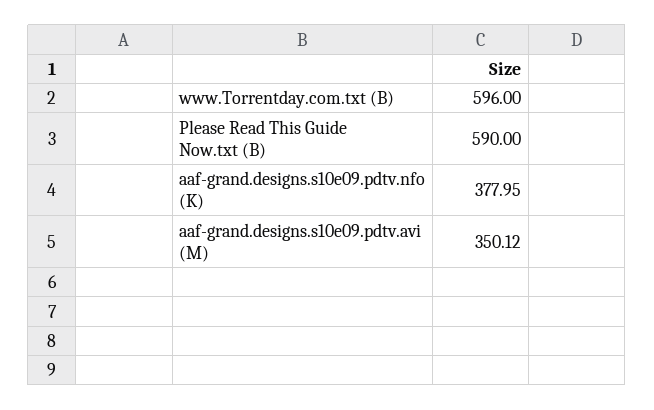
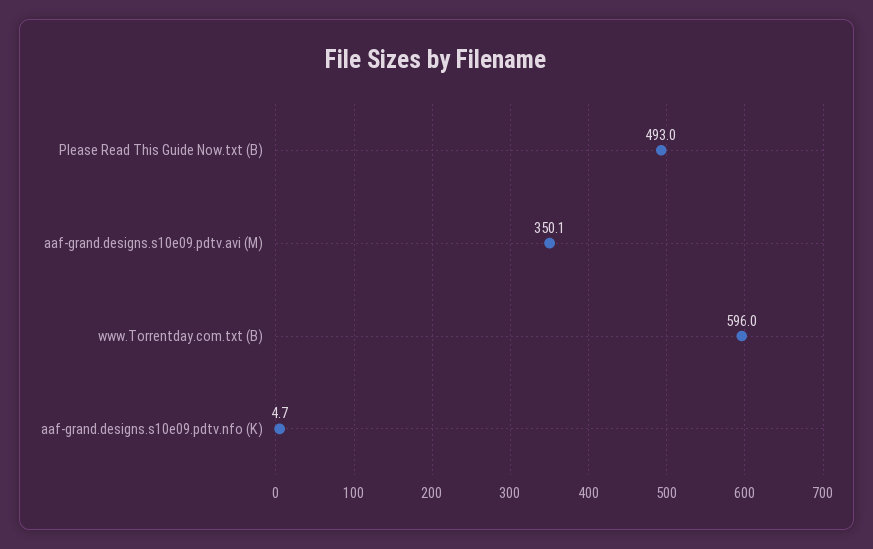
  {
    "www.Torrentday.com.txt (B)": 596,
-   "Please Read This Guide Now.txt (B)": 590,
+   "Please Read This Guide Now.txt (B)": 493,
-   "aaf-grand.designs.s10e09.pdtv.nfo (K)": 377.95,
+   "aaf-grand.designs.s10e09.pdtv.nfo (K)": 4.7,
    "aaf-grand.designs.s10e09.pdtv.avi (M)": 350.12
  }

